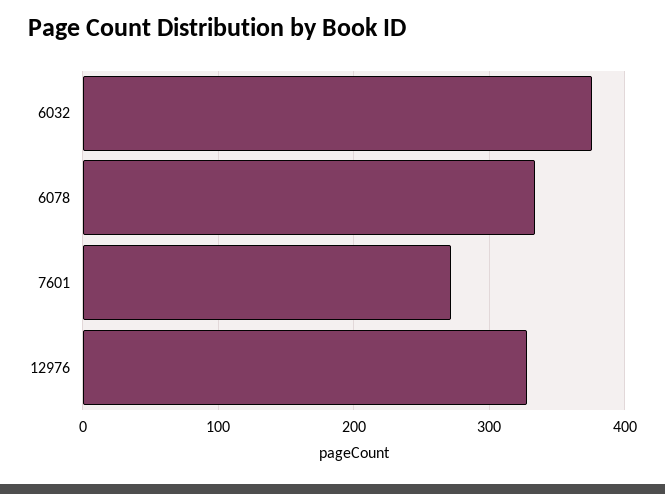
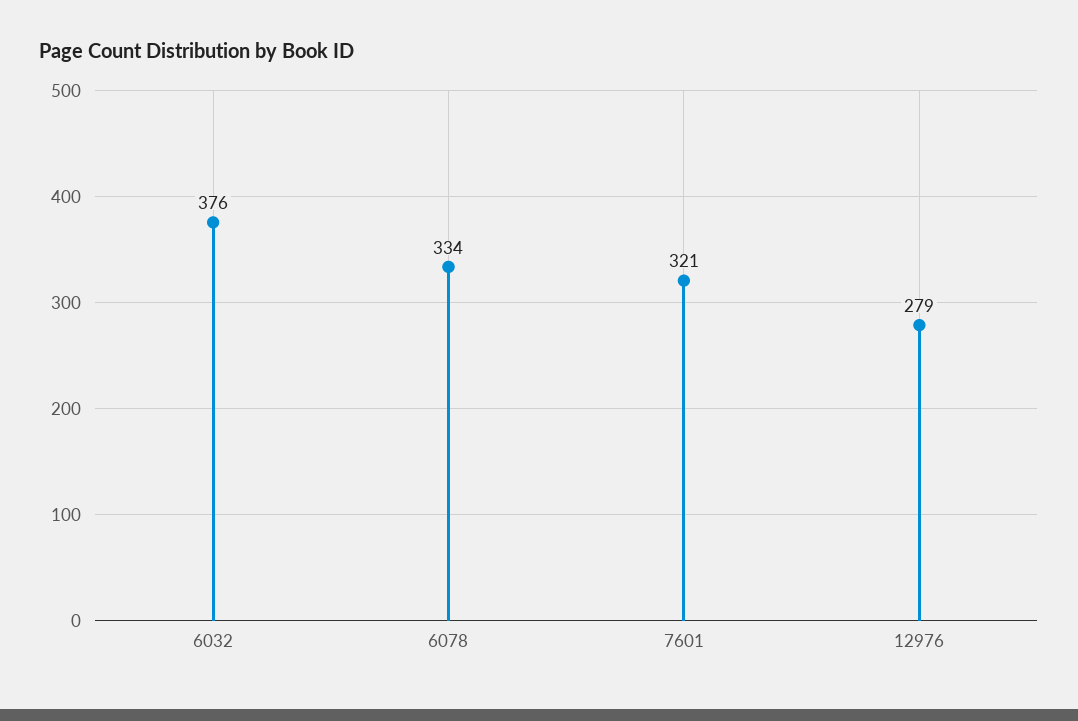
  {
    "6032": 376,
    "6078": 334,
-   "7601": 270,
+   "7601": 321,
-   "12976": 330
+   "12976": 279
  }

